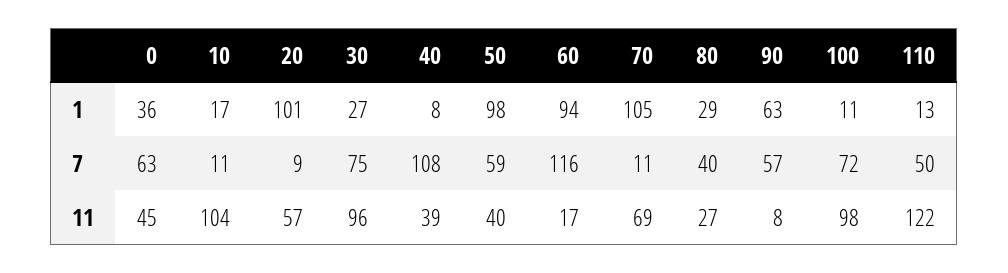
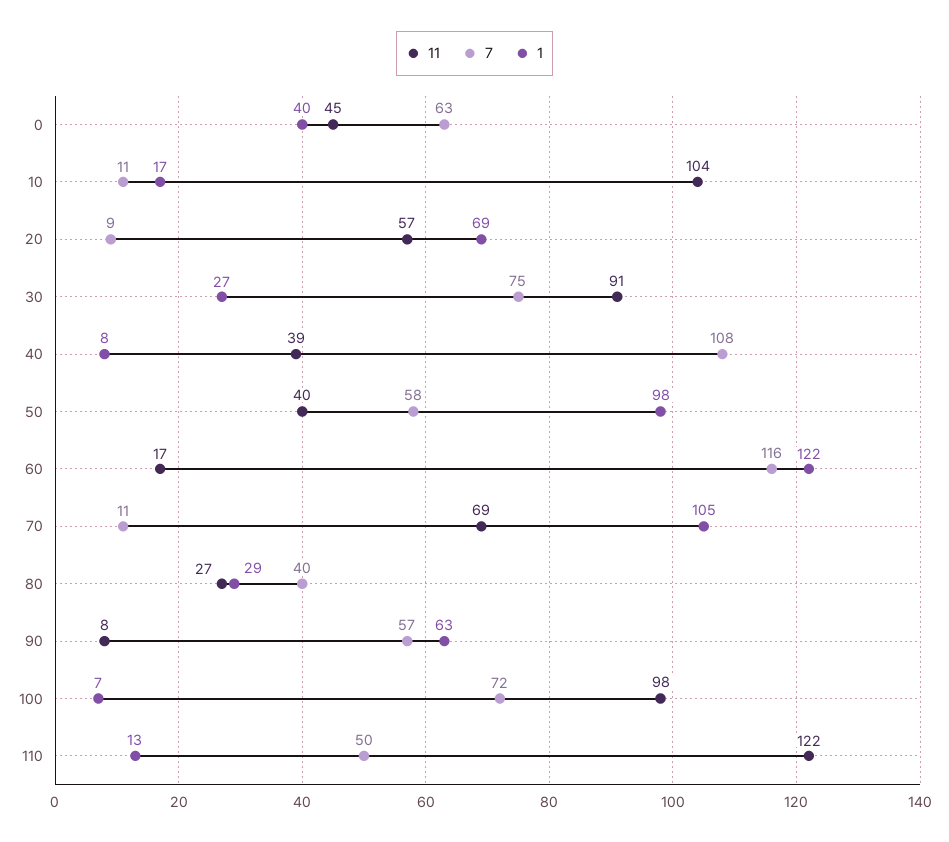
  {
    "1": {
-     "0": 36,
+     "0": 40,
      "10": 17,
-     "20": 101,
+     "20": 69,
      "30": 27,
      "40": 8,
      "50": 98,
-     "60": 94,
+     "60": 122,
      "70": 105,
      "80": 29,
      "90": 63,
-     "100": 11,
+     "100": 7,
      "110": 13
    },
    "7": {
      "0": 63,
      "10": 11,
      "20": 9,
      "30": 75,
      "40": 108,
-     "50": 59,
+     "50": 58,
      "60": 116,
      "70": 11,
      "80": 40,
      "90": 57,
      "100": 72,
      "110": 50
    },
    "11": {
      "0": 45,
      "10": 104,
      "20": 57,
-     "30": 96,
+     "30": 91,
      "40": 39,
      "50": 40,
      "60": 17,
      "70": 69,
      "80": 27,
      "90": 8,
      "100": 98,
      "110": 122
    }
  }

